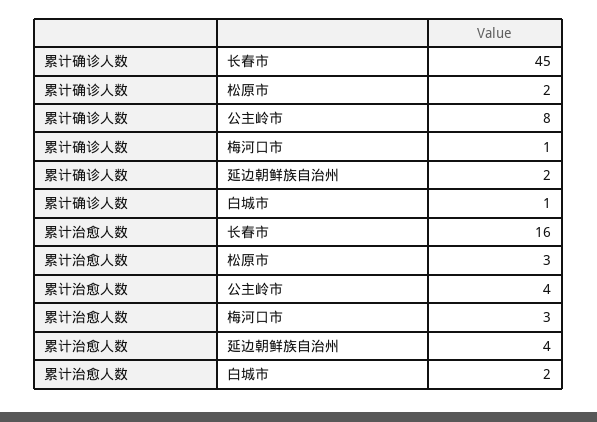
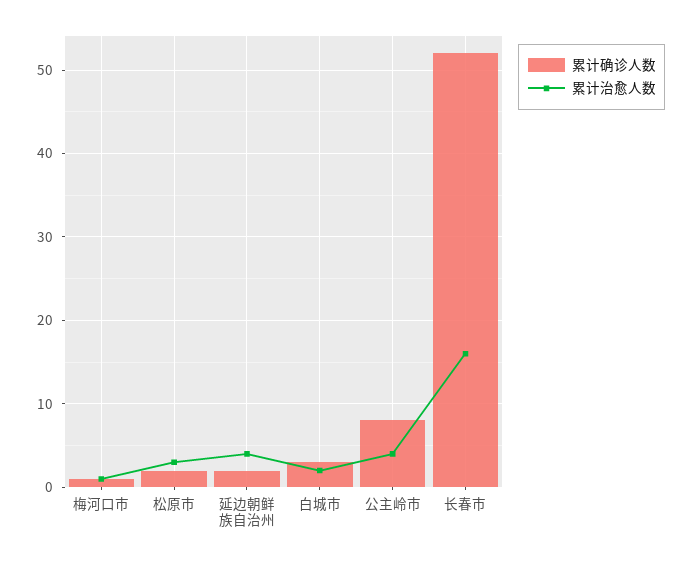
  {
    "累计确诊人数": {
-     "长春市": 45,
+     "长春市": 52,
      "松原市": 2,
      "公主岭市": 8,
      "梅河口市": 1,
      "延边朝鲜族自治州": 2,
-     "白城市": 1
+     "白城市": 3
    },
    "累计治愈人数": {
      "长春市": 16,
      "松原市": 3,
      "公主岭市": 4,
-     "梅河口市": 3,
+     "梅河口市": 1,
      "延边朝鲜族自治州": 4,
      "白城市": 2
    }
  }

